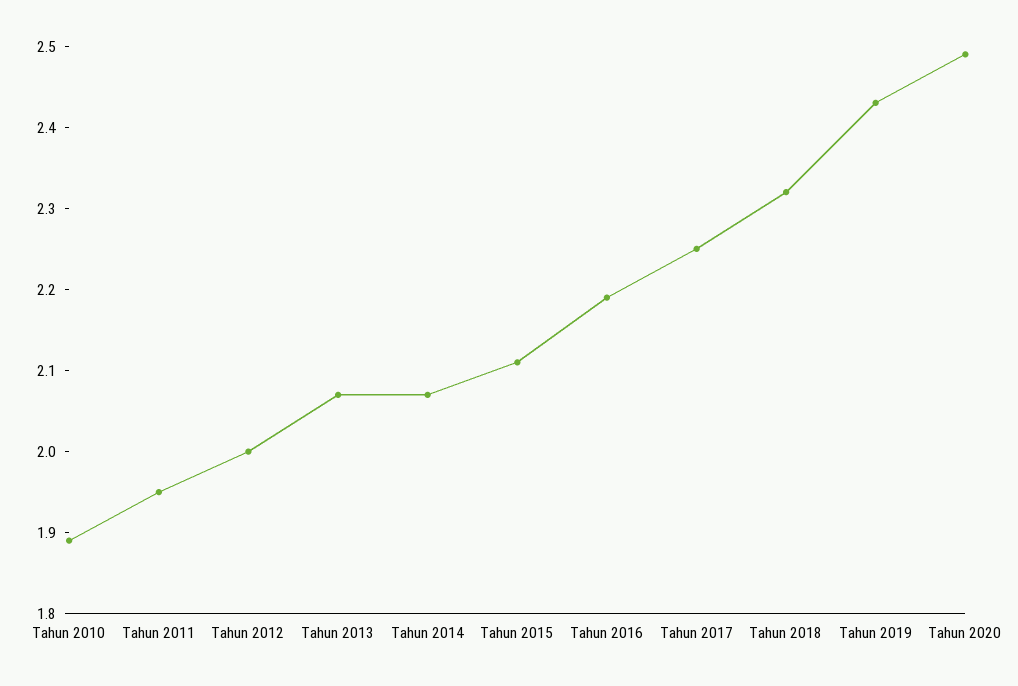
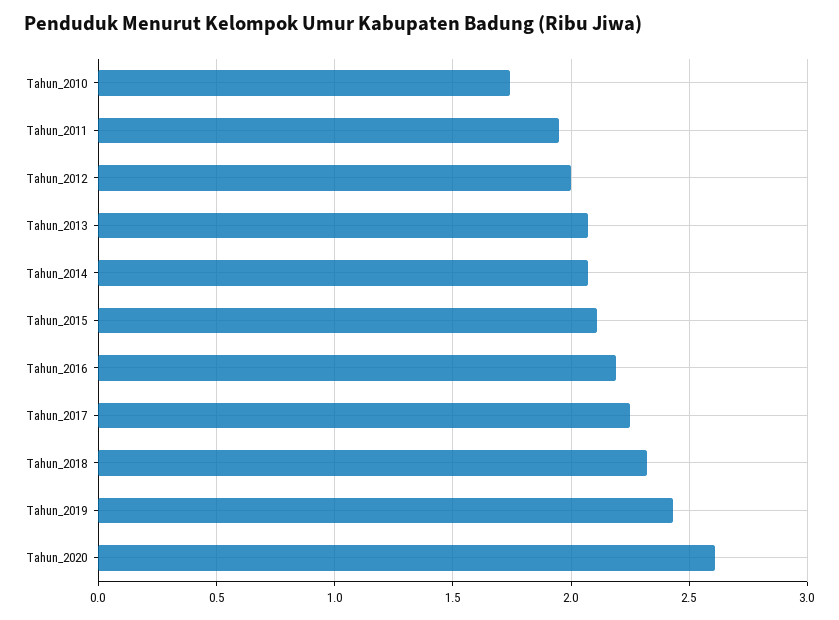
  {
-   "Tahun 2010": 1.89,
+   "Tahun 2010": 1.75,
    "Tahun 2011": 1.95,
    "Tahun 2012": 2,
    "Tahun 2013": 2.07,
    "Tahun 2014": 2.07,
    "Tahun 2015": 2.11,
    "Tahun 2016": 2.19,
    "Tahun 2017": 2.25,
    "Tahun 2018": 2.32,
    "Tahun 2019": 2.43,
-   "Tahun 2020": 2.49
+   "Tahun 2020": 2.6
  }

